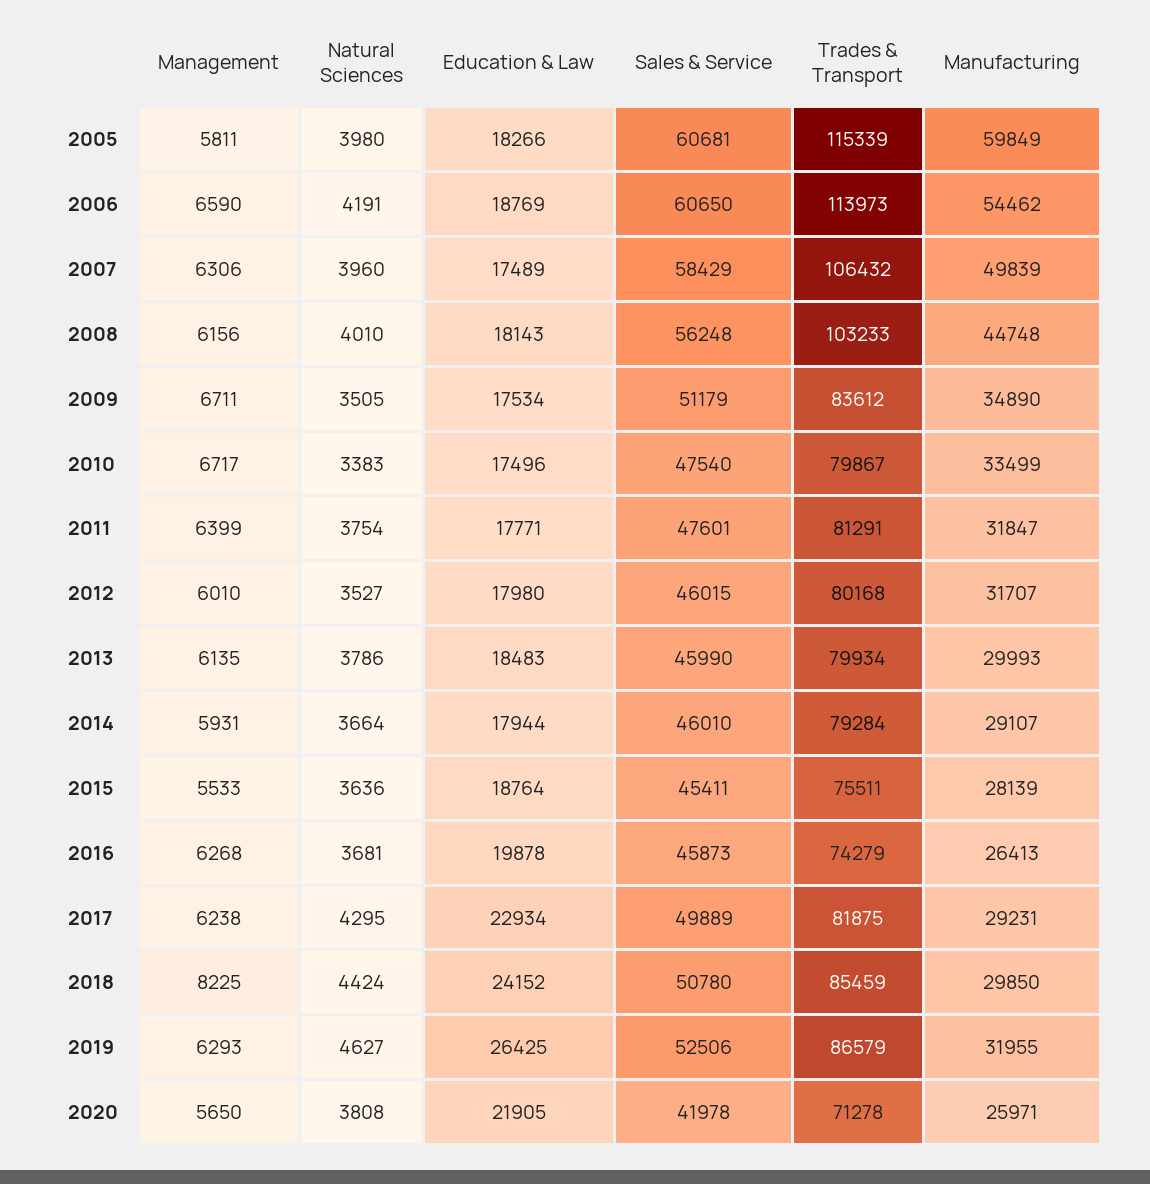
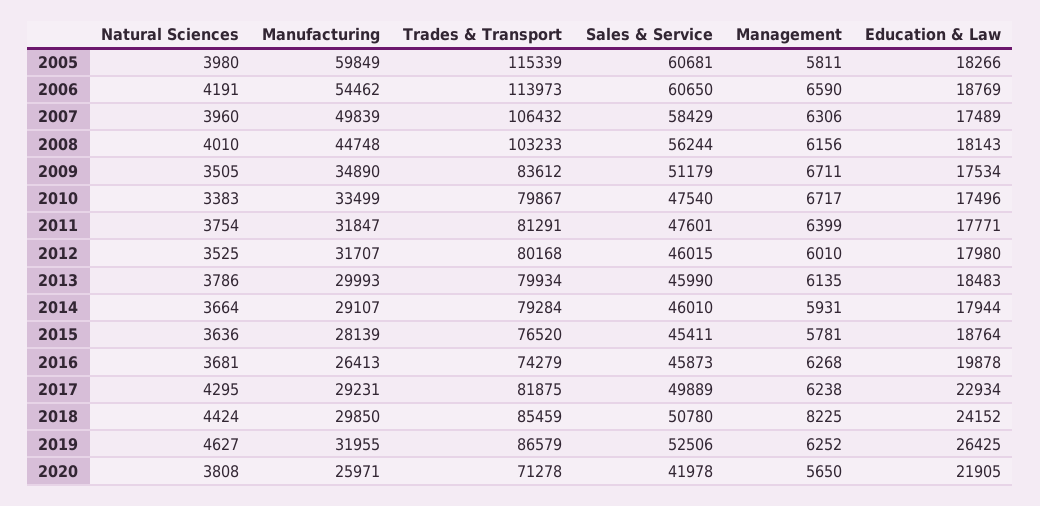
  {
    "Management": {
      "2005": 5811,
      "2006": 6590,
      "2007": 6306,
      "2008": 6156,
      "2009": 6711,
      "2010": 6717,
      "2011": 6399,
      "2012": 6010,
      "2013": 6135,
      "2014": 5931,
-     "2015": 5533,
+     "2015": 5781,
      "2016": 6268,
      "2017": 6238,
      "2018": 8225,
-     "2019": 6293,
+     "2019": 6252,
      "2020": 5650
    },
    "Natural Sciences": {
      "2005": 3980,
      "2006": 4191,
      "2007": 3960,
      "2008": 4010,
      "2009": 3505,
      "2010": 3383,
      "2011": 3754,
-     "2012": 3527,
+     "2012": 3525,
      "2013": 3786,
      "2014": 3664,
      "2015": 3636,
      "2016": 3681,
      "2017": 4295,
      "2018": 4424,
      "2019": 4627,
      "2020": 3808
    },
    "Education & Law": {
      "2005": 18266,
      "2006": 18769,
      "2007": 17489,
      "2008": 18143,
      "2009": 17534,
      "2010": 17496,
      "2011": 17771,
      "2012": 17980,
      "2013": 18483,
      "2014": 17944,
      "2015": 18764,
      "2016": 19878,
      "2017": 22934,
      "2018": 24152,
      "2019": 26425,
      "2020": 21905
    },
    "Sales & Service": {
      "2005": 60681,
      "2006": 60650,
      "2007": 58429,
-     "2008": 56248,
+     "2008": 56244,
      "2009": 51179,
      "2010": 47540,
      "2011": 47601,
      "2012": 46015,
      "2013": 45990,
      "2014": 46010,
      "2015": 45411,
      "2016": 45873,
      "2017": 49889,
      "2018": 50780,
      "2019": 52506,
      "2020": 41978
    },
    "Trades & Transport": {
      "2005": 115339,
      "2006": 113973,
      "2007": 106432,
      "2008": 103233,
      "2009": 83612,
      "2010": 79867,
      "2011": 81291,
      "2012": 80168,
      "2013": 79934,
      "2014": 79284,
-     "2015": 75511,
+     "2015": 76520,
      "2016": 74279,
      "2017": 81875,
      "2018": 85459,
      "2019": 86579,
      "2020": 71278
    },
    "Manufacturing": {
      "2005": 59849,
      "2006": 54462,
      "2007": 49839,
      "2008": 44748,
      "2009": 34890,
      "2010": 33499,
      "2011": 31847,
      "2012": 31707,
      "2013": 29993,
      "2014": 29107,
      "2015": 28139,
      "2016": 26413,
      "2017": 29231,
      "2018": 29850,
      "2019": 31955,
      "2020": 25971
    }
  }

